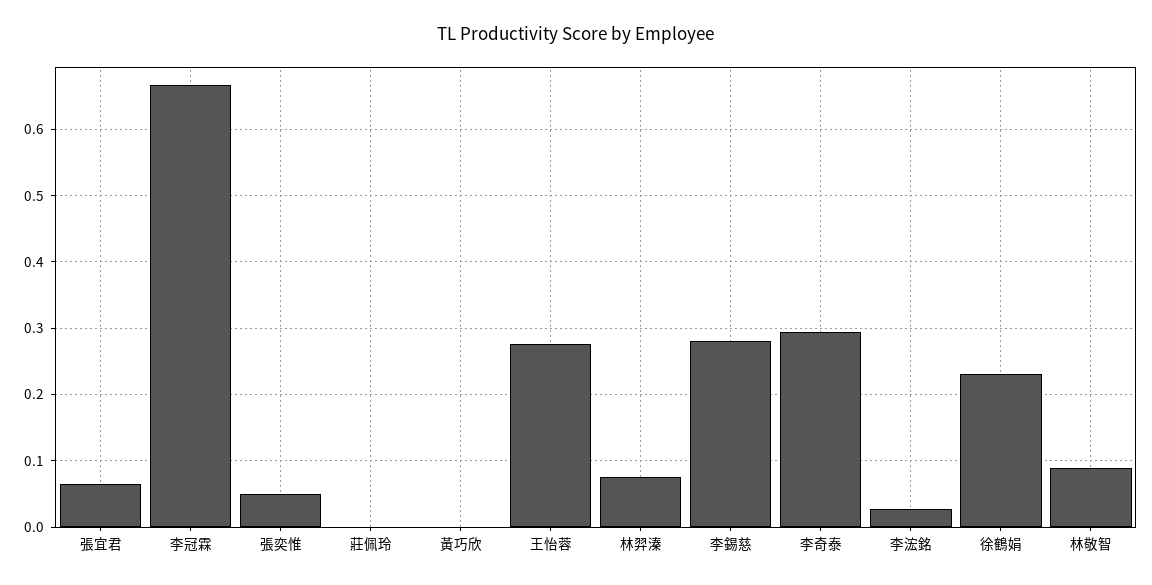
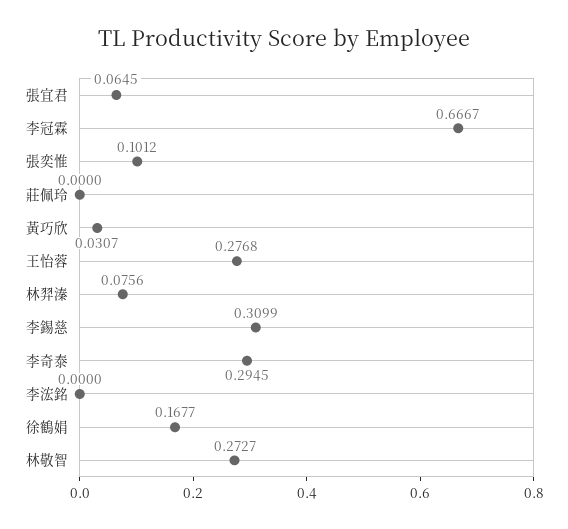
  {
    "張宜君": 0.0645,
    "李冠霖": 0.6667,
-   "張奕惟": 0.05,
+   "張奕惟": 0.1012,
    "莊佩玲": 0,
-   "黃巧欣": 0,
+   "黃巧欣": 0.0307,
    "王怡蓉": 0.2768,
    "林羿溱": 0.0756,
-   "李錫慈": 0.28,
+   "李錫慈": 0.3099,
    "李奇泰": 0.2945,
-   "李浤銘": 0.03,
+   "李浤銘": 0,
-   "徐鶴娟": 0.23,
+   "徐鶴娟": 0.1677,
-   "林敬智": 0.09
+   "林敬智": 0.2727
  }

